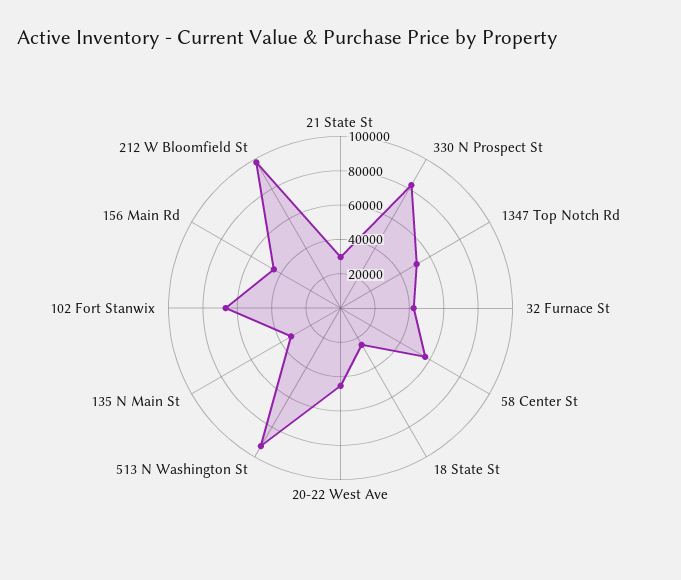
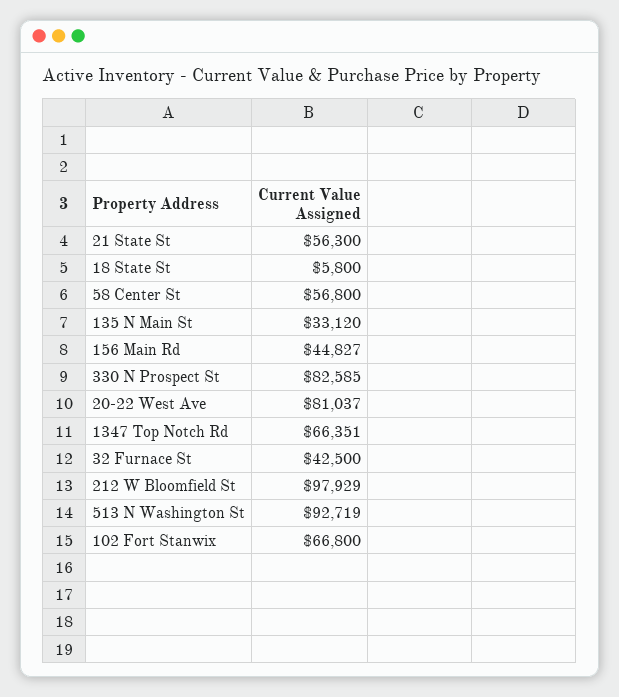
  {
-   "21 State St": 30000,
+   "21 State St": 56300,
    "330 N Prospect St": 82585,
-   "1347 Top Notch Rd": 50000,
+   "1347 Top Notch Rd": 66351,
    "32 Furnace St": 42500,
    "58 Center St": 56800,
-   "18 State St": 25000,
+   "18 State St": 5800,
-   "20-22 West Ave": 45000,
+   "20-22 West Ave": 81037,
    "513 N Washington St": 92719,
    "135 N Main St": 33120,
    "102 Fort Stanwix": 66800,
    "156 Main Rd": 44827,
    "212 W Bloomfield St": 97929
  }

